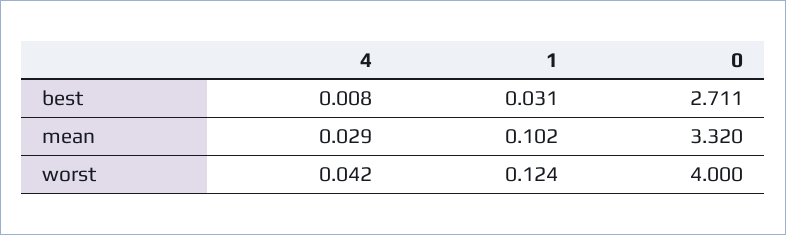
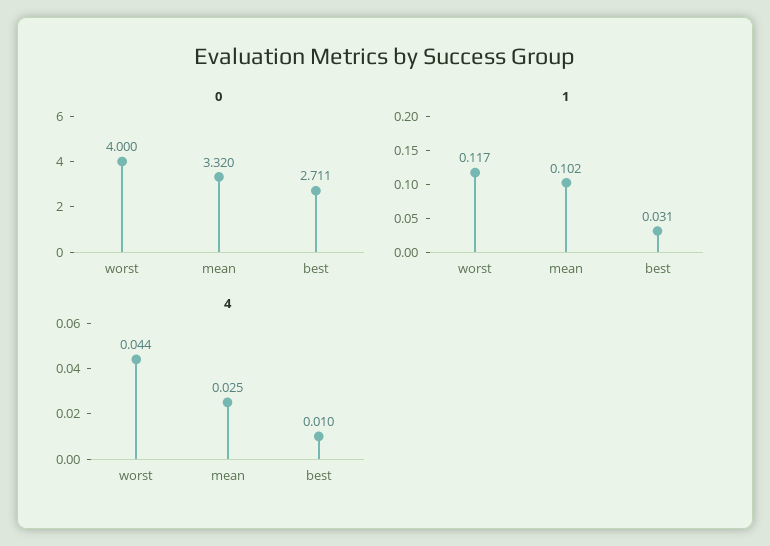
  {
    "4": {
-     "best": 0.008,
+     "best": 0.01,
-     "mean": 0.029,
+     "mean": 0.025,
-     "worst": 0.042
+     "worst": 0.044
    },
    "1": {
      "best": 0.031,
      "mean": 0.102,
-     "worst": 0.124
+     "worst": 0.117
    },
    "0": {
      "best": 2.711,
      "mean": 3.32,
      "worst": 4
    }
  }

